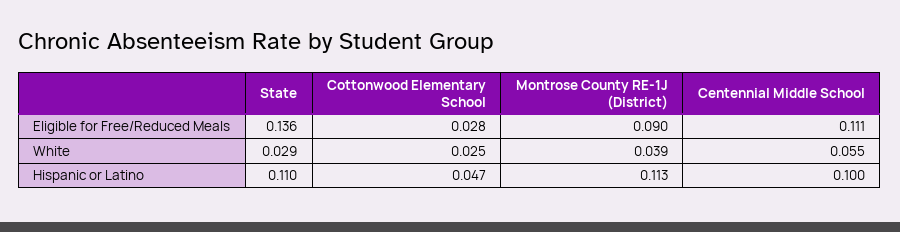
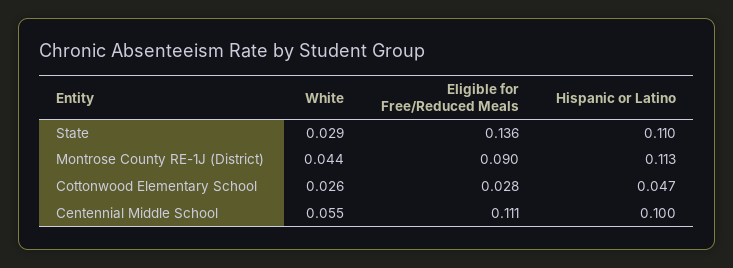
  {
    "State": {
      "Eligible for Free/Reduced Meals": 0.136,
      "White": 0.029,
      "Hispanic or Latino": 0.11
    },
    "Cottonwood Elementary School": {
      "Eligible for Free/Reduced Meals": 0.028,
-     "White": 0.025,
+     "White": 0.026,
      "Hispanic or Latino": 0.047
    },
    "Montrose County RE-1J (District)": {
      "Eligible for Free/Reduced Meals": 0.09,
-     "White": 0.039,
+     "White": 0.044,
      "Hispanic or Latino": 0.113
    },
    "Centennial Middle School": {
      "Eligible for Free/Reduced Meals": 0.111,
      "White": 0.055,
      "Hispanic or Latino": 0.1
    }
  }

